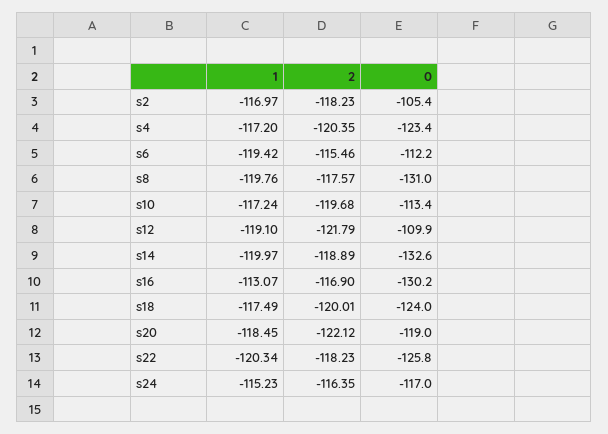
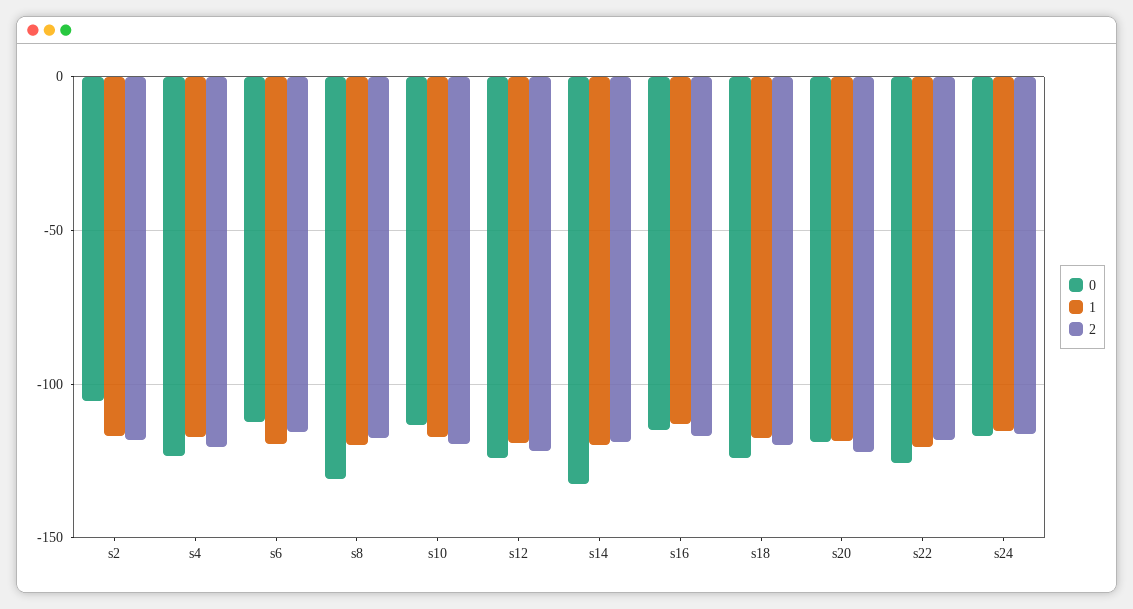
  {
    "1": {
      "s2": -116.97,
      "s4": -117.2,
      "s6": -119.42,
      "s8": -119.76,
      "s10": -117.24,
      "s12": -119.1,
      "s14": -119.97,
      "s16": -113.07,
      "s18": -117.49,
      "s20": -118.45,
      "s22": -120.34,
      "s24": -115.23
    },
    "2": {
      "s2": -118.23,
      "s4": -120.35,
      "s6": -115.46,
      "s8": -117.57,
      "s10": -119.68,
      "s12": -121.79,
      "s14": -118.89,
      "s16": -116.9,
      "s18": -120.01,
      "s20": -122.12,
      "s22": -118.23,
      "s24": -116.35
    },
    "0": {
      "s2": -105.4,
      "s4": -123.4,
      "s6": -112.2,
      "s8": -131,
      "s10": -113.4,
-     "s12": -109.9,
+     "s12": -125,
      "s14": -132.6,
-     "s16": -130.2,
+     "s16": -115,
      "s18": -124,
      "s20": -119,
      "s22": -125.8,
      "s24": -117
    }
  }

